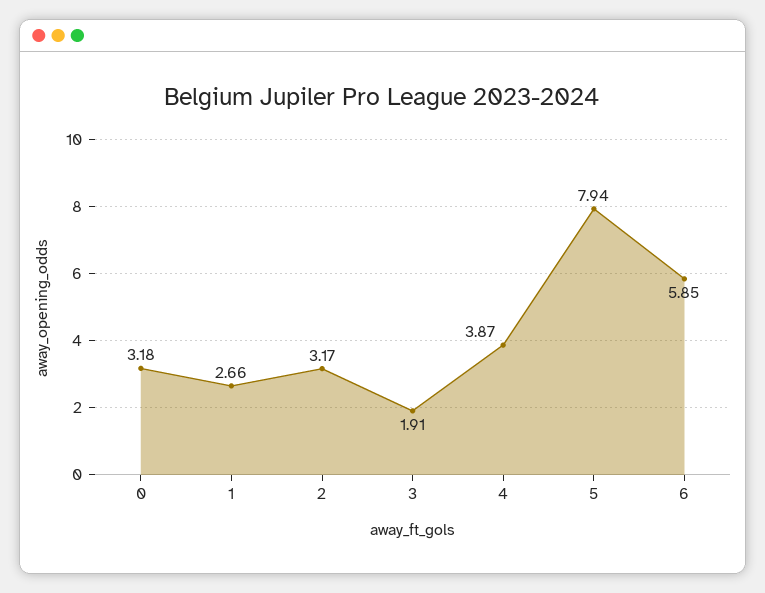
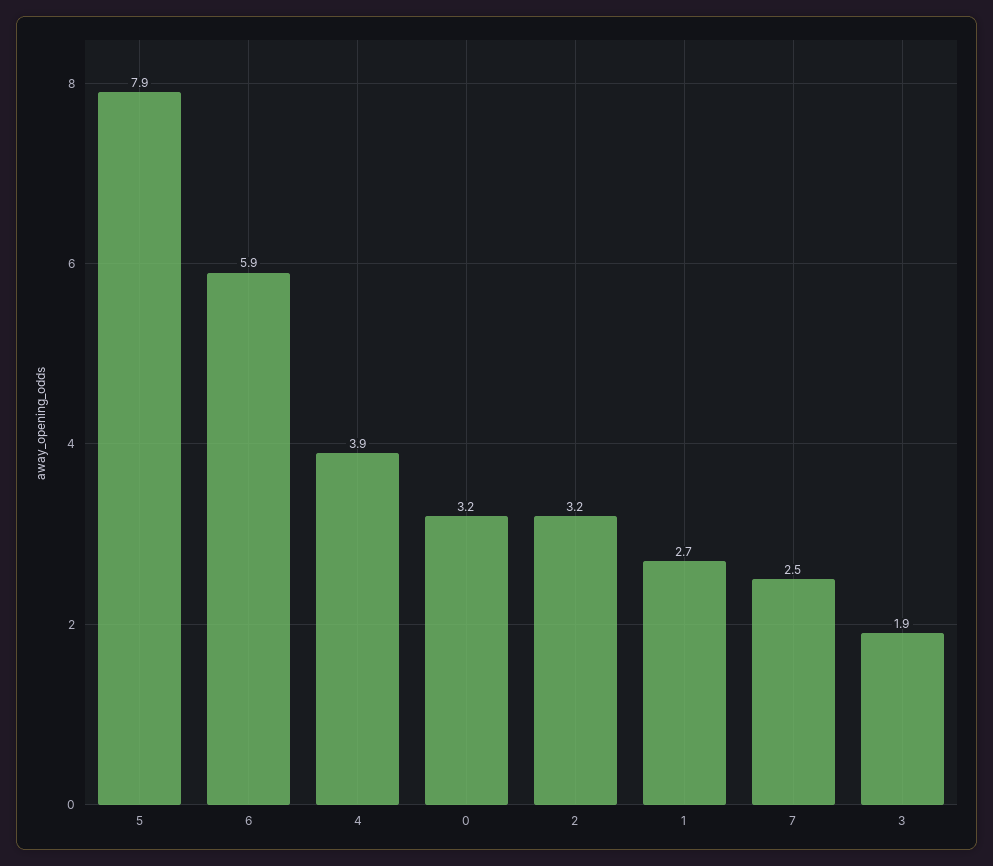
  {
    "0": 3.18,
    "1": 2.66,
    "2": 3.17,
    "3": 1.91,
    "4": 3.87,
    "5": 7.94,
-   "6": 5.85
+   "6": 5.85,
+   "7": 2.5
  }

